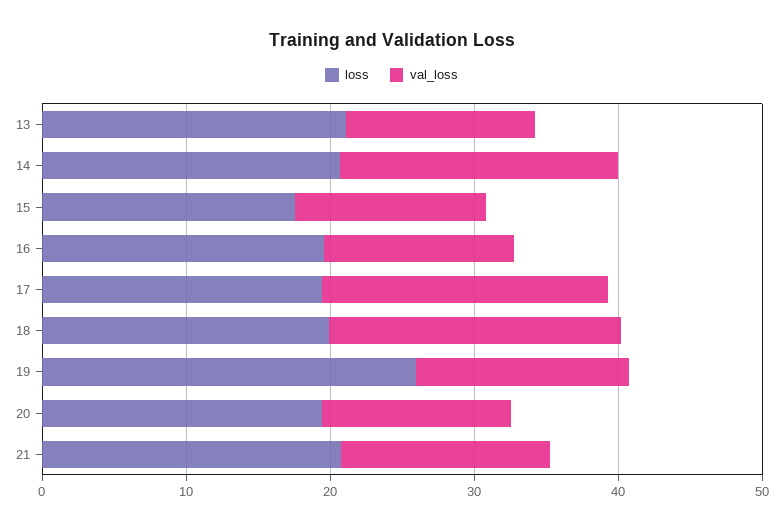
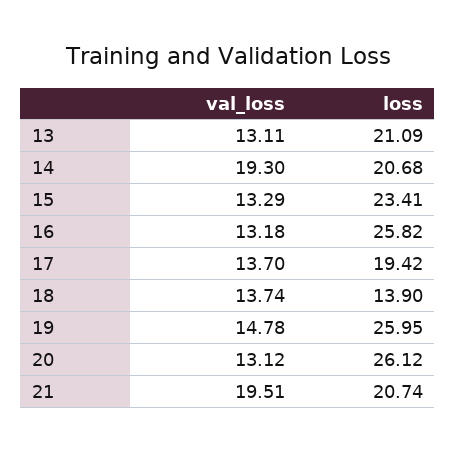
  {
    "loss": {
      "13": 21.09,
      "14": 20.68,
-     "15": 18,
+     "15": 23.41,
-     "16": 20,
+     "16": 25.82,
      "17": 19.42,
-     "18": 20,
+     "18": 13.9,
      "19": 25.95,
-     "20": 20,
+     "20": 26.12,
      "21": 20.74
    },
    "val_loss": {
      "13": 13.11,
      "14": 19.3,
      "15": 13.29,
      "16": 13.18,
-     "17": 20,
+     "17": 13.7,
-     "18": 20,
+     "18": 13.74,
      "19": 14.78,
      "20": 13.12,
-     "21": 14
+     "21": 19.51
    }
  }

